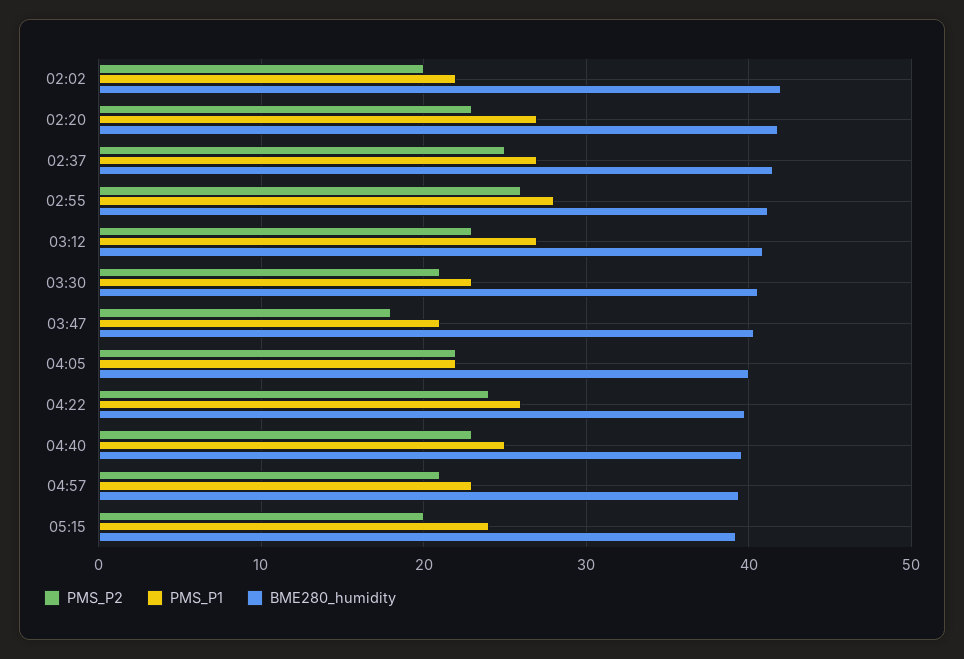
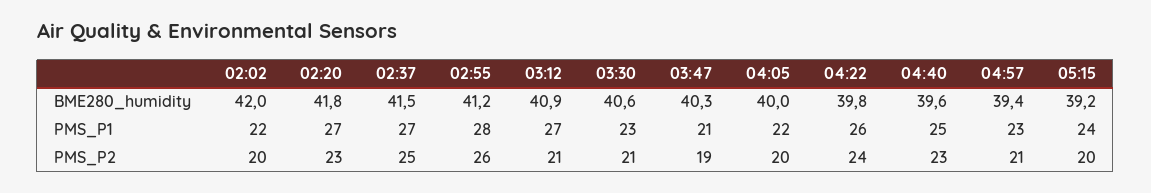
  {
    "PMS_P2": {
      "02:02": 20,
      "02:20": 23,
      "02:37": 25,
      "02:55": 26,
-     "03:12": 23,
+     "03:12": 21,
      "03:30": 21,
-     "03:47": 18,
+     "03:47": 19,
-     "04:05": 22,
+     "04:05": 20,
      "04:22": 24,
      "04:40": 23,
      "04:57": 21,
      "05:15": 20
    },
    "PMS_P1": {
      "02:02": 22,
      "02:20": 27,
      "02:37": 27,
      "02:55": 28,
      "03:12": 27,
      "03:30": 23,
      "03:47": 21,
      "04:05": 22,
      "04:22": 26,
      "04:40": 25,
      "04:57": 23,
      "05:15": 24
    },
    "BME280_humidity": {
      "02:02": 42,
      "02:20": 41.8,
      "02:37": 41.5,
      "02:55": 41.2,
      "03:12": 40.9,
      "03:30": 40.6,
      "03:47": 40.3,
      "04:05": 40,
      "04:22": 39.8,
      "04:40": 39.6,
      "04:57": 39.4,
      "05:15": 39.2
    }
  }

